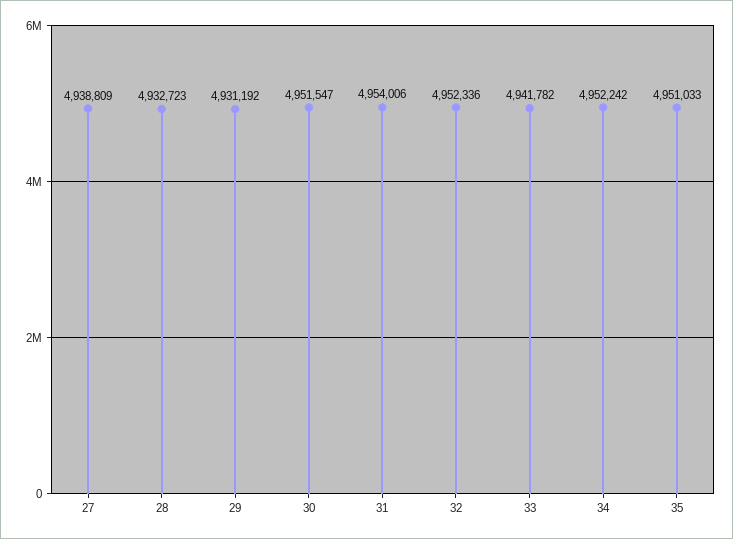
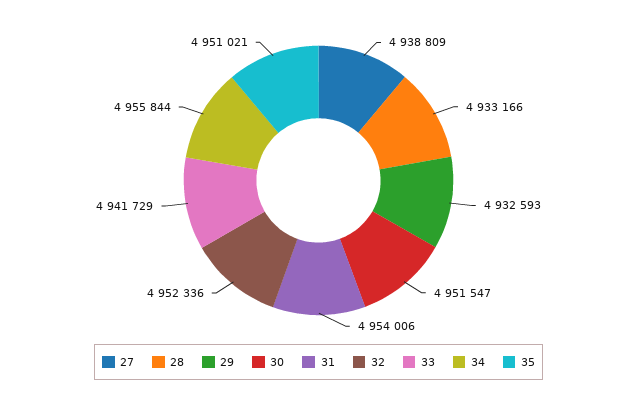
  {
    "27": 4938809,
-   "28": 4932723,
+   "28": 4933166,
-   "29": 4931192,
+   "29": 4932593,
    "30": 4951547,
    "31": 4954006,
    "32": 4952336,
-   "33": 4941782,
+   "33": 4941729,
-   "34": 4952242,
+   "34": 4955844,
-   "35": 4951033
+   "35": 4951021
  }

